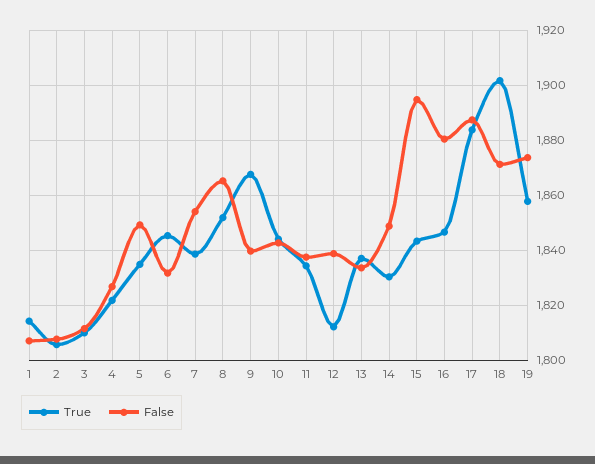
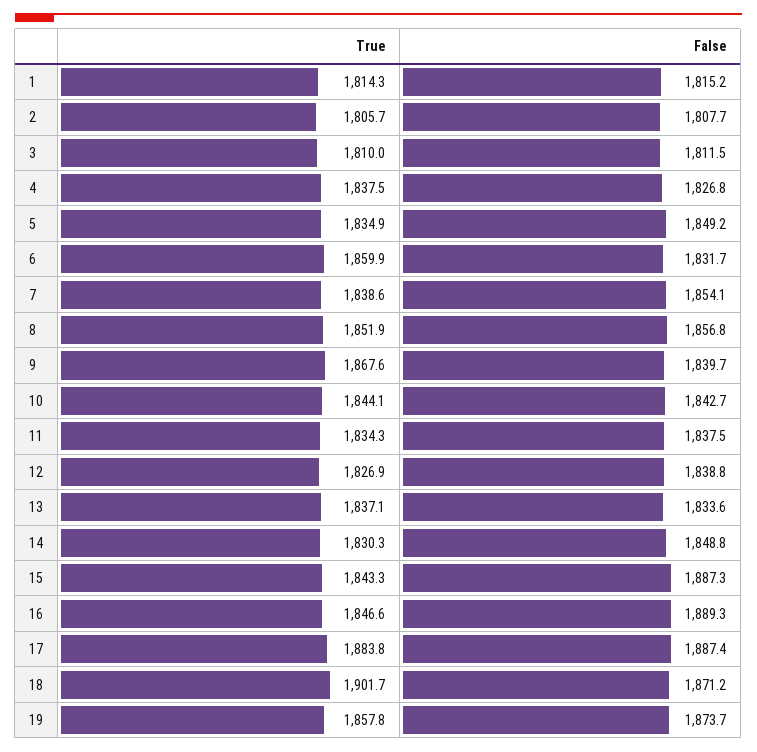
  {
    "True": {
      "1": 1814.3,
      "2": 1805.7,
      "3": 1810,
-     "4": 1822.5,
+     "4": 1837.5,
      "5": 1834.9,
-     "6": 1845,
+     "6": 1859.9,
      "7": 1838.6,
      "8": 1851.9,
      "9": 1867.6,
      "10": 1844.1,
      "11": 1834.3,
-     "12": 1812.5,
+     "12": 1826.9,
      "13": 1837.1,
      "14": 1830.3,
      "15": 1843.3,
      "16": 1846.6,
      "17": 1883.8,
      "18": 1901.7,
      "19": 1857.8
    },
    "False": {
-     "1": 1807.5,
+     "1": 1815.2,
      "2": 1807.7,
      "3": 1811.5,
      "4": 1826.8,
      "5": 1849.2,
      "6": 1831.7,
      "7": 1854.1,
-     "8": 1865,
+     "8": 1856.8,
      "9": 1839.7,
      "10": 1842.7,
      "11": 1837.5,
      "12": 1838.8,
      "13": 1833.6,
      "14": 1848.8,
-     "15": 1895,
+     "15": 1887.3,
-     "16": 1880,
+     "16": 1889.3,
      "17": 1887.4,
      "18": 1871.2,
      "19": 1873.7
    }
  }

